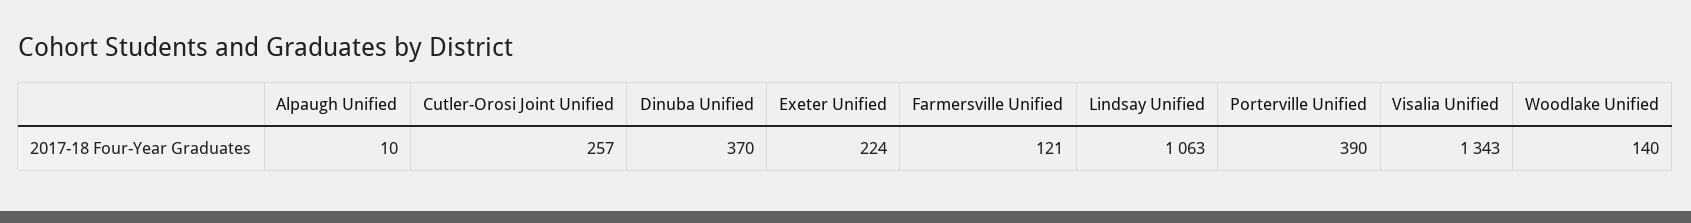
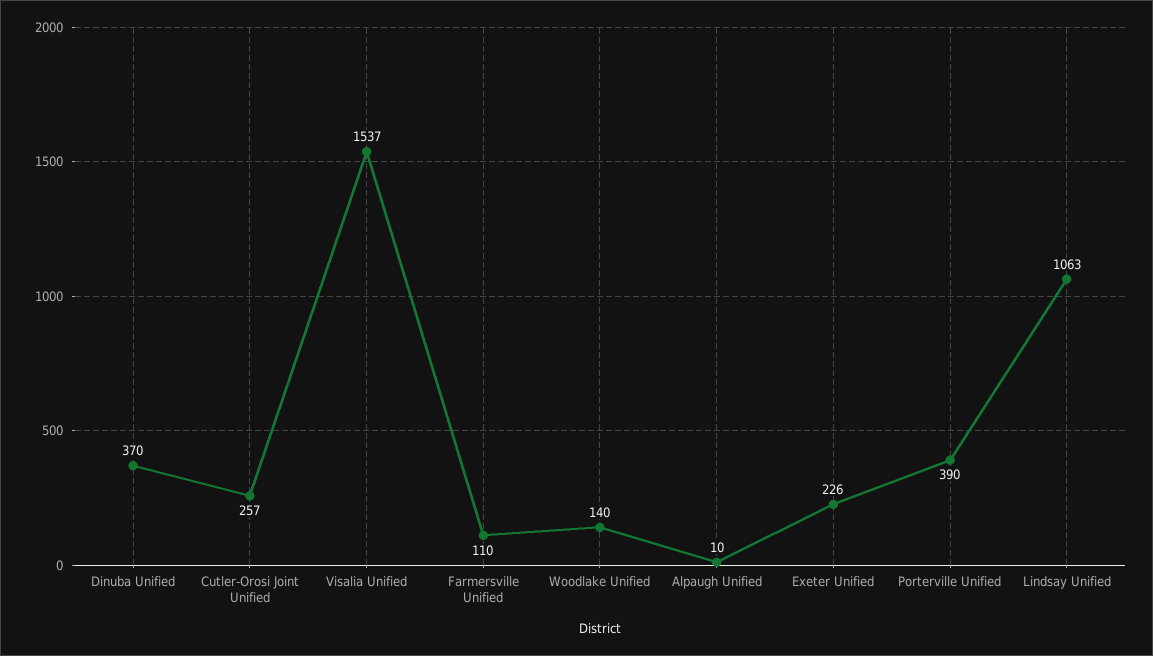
  {
    "Alpaugh Unified": 10,
    "Cutler-Orosi Joint Unified": 257,
    "Dinuba Unified": 370,
-   "Exeter Unified": 224,
+   "Exeter Unified": 226,
-   "Farmersville Unified": 121,
+   "Farmersville Unified": 110,
    "Lindsay Unified": 1063,
    "Porterville Unified": 390,
-   "Visalia Unified": 1343,
+   "Visalia Unified": 1537,
    "Woodlake Unified": 140
  }

